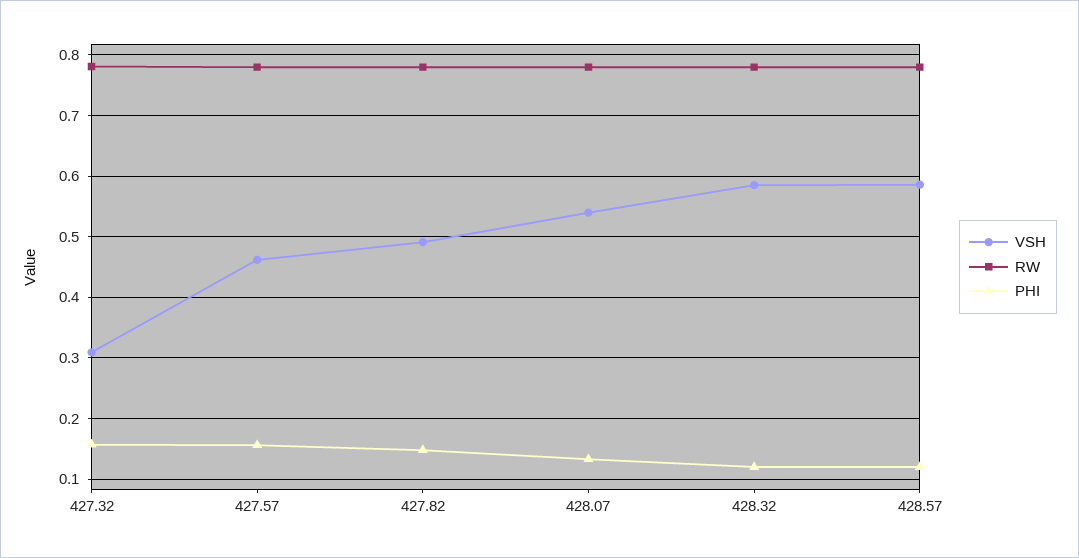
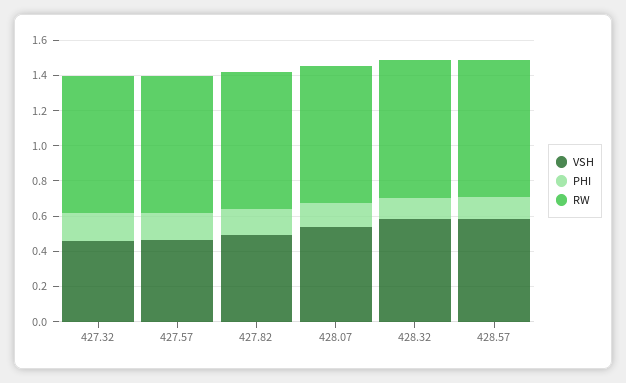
  {
    "VSH": {
-     "427.32": 0.31,
+     "427.32": 0.45,
      "427.57": 0.46,
      "427.82": 0.49,
      "428.07": 0.54,
      "428.32": 0.59,
      "428.57": 0.59
    },
    "RW": {
      "427.32": 0.78,
      "427.57": 0.78,
      "427.82": 0.78,
      "428.07": 0.78,
      "428.32": 0.78,
      "428.57": 0.78
    },
    "PHI": {
      "427.32": 0.16,
      "427.57": 0.16,
      "427.82": 0.15,
      "428.07": 0.13,
      "428.32": 0.12,
      "428.57": 0.12
    }
  }

